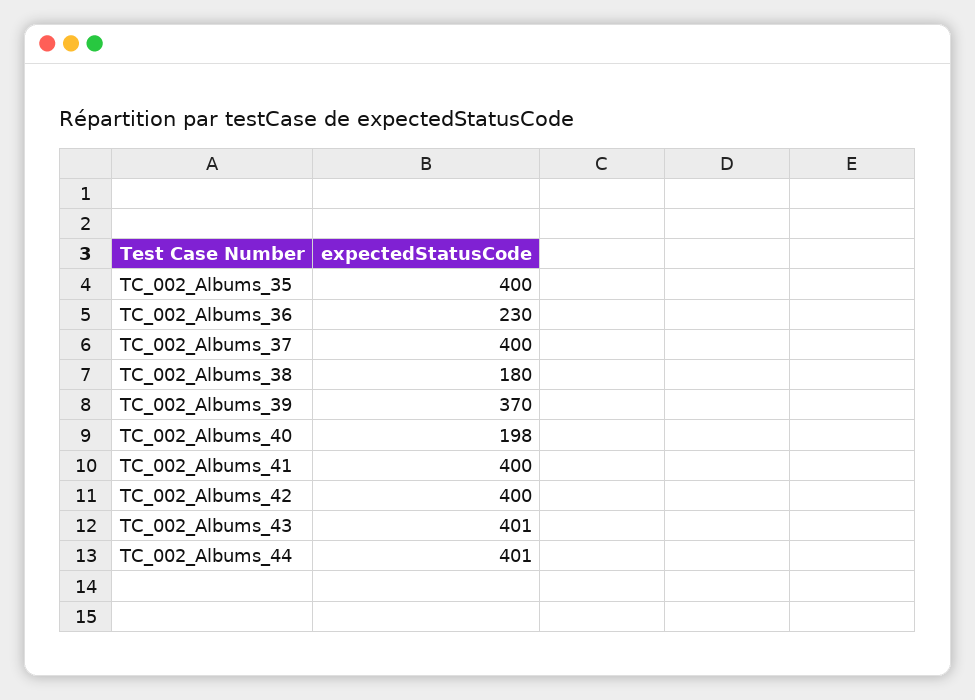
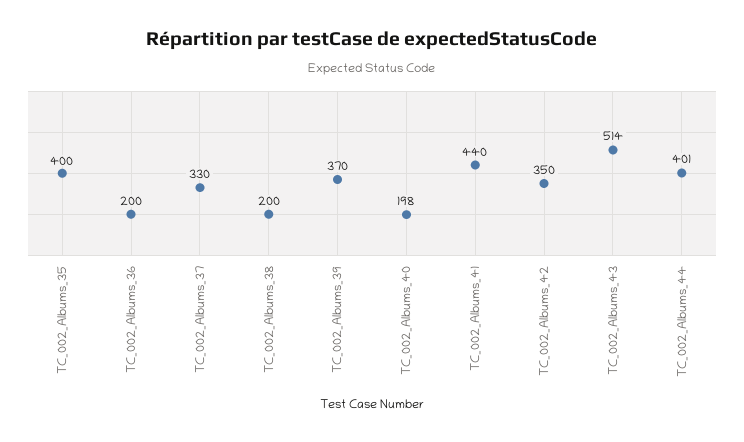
  {
    "TC_002_Albums_35": 400,
-   "TC_002_Albums_36": 230,
+   "TC_002_Albums_36": 200,
-   "TC_002_Albums_37": 400,
+   "TC_002_Albums_37": 330,
-   "TC_002_Albums_38": 180,
+   "TC_002_Albums_38": 200,
    "TC_002_Albums_39": 370,
    "TC_002_Albums_40": 198,
-   "TC_002_Albums_41": 400,
+   "TC_002_Albums_41": 440,
-   "TC_002_Albums_42": 400,
+   "TC_002_Albums_42": 350,
-   "TC_002_Albums_43": 401,
+   "TC_002_Albums_43": 514,
    "TC_002_Albums_44": 401
  }

